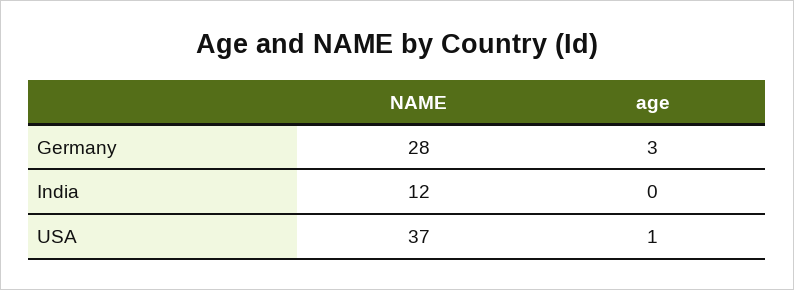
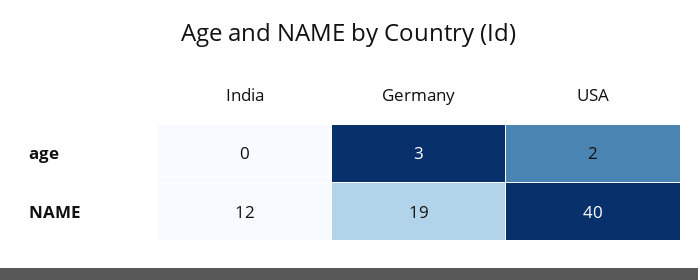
  {
    "NAME": {
-     "Germany": 28,
+     "Germany": 19,
      "India": 12,
-     "USA": 37
+     "USA": 40
    },
    "age": {
      "Germany": 3,
      "India": 0,
-     "USA": 1
+     "USA": 2
    }
  }

